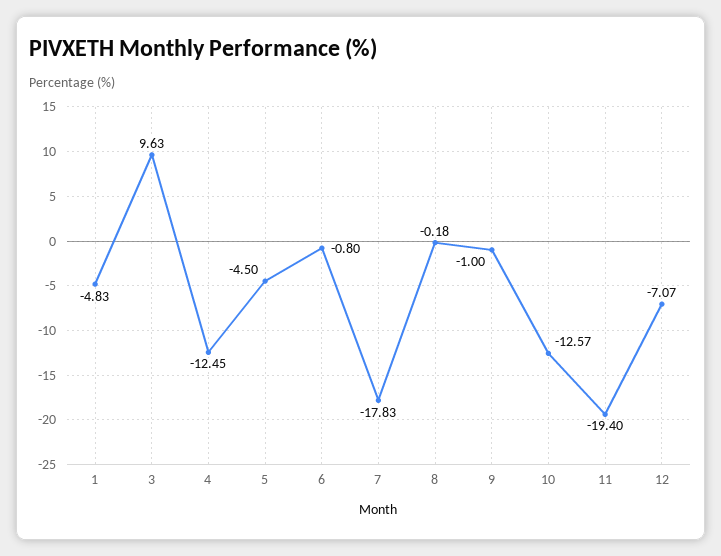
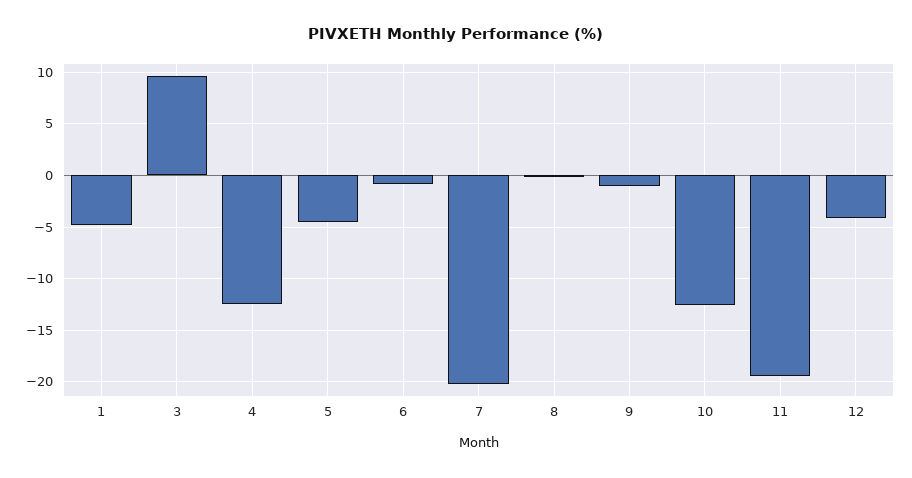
  {
    "1": -4.83,
    "3": 9.63,
    "4": -12.45,
    "5": -4.5,
    "6": -0.8,
-   "7": -17.83,
+   "7": -20,
    "8": -0.18,
    "9": -1,
    "10": -12.57,
    "11": -19.4,
-   "12": -7.07
+   "12": -4
  }

